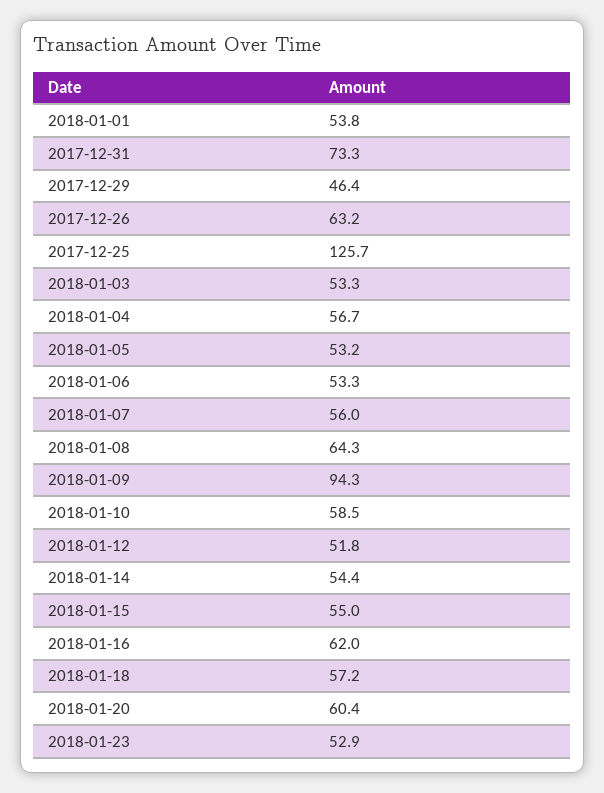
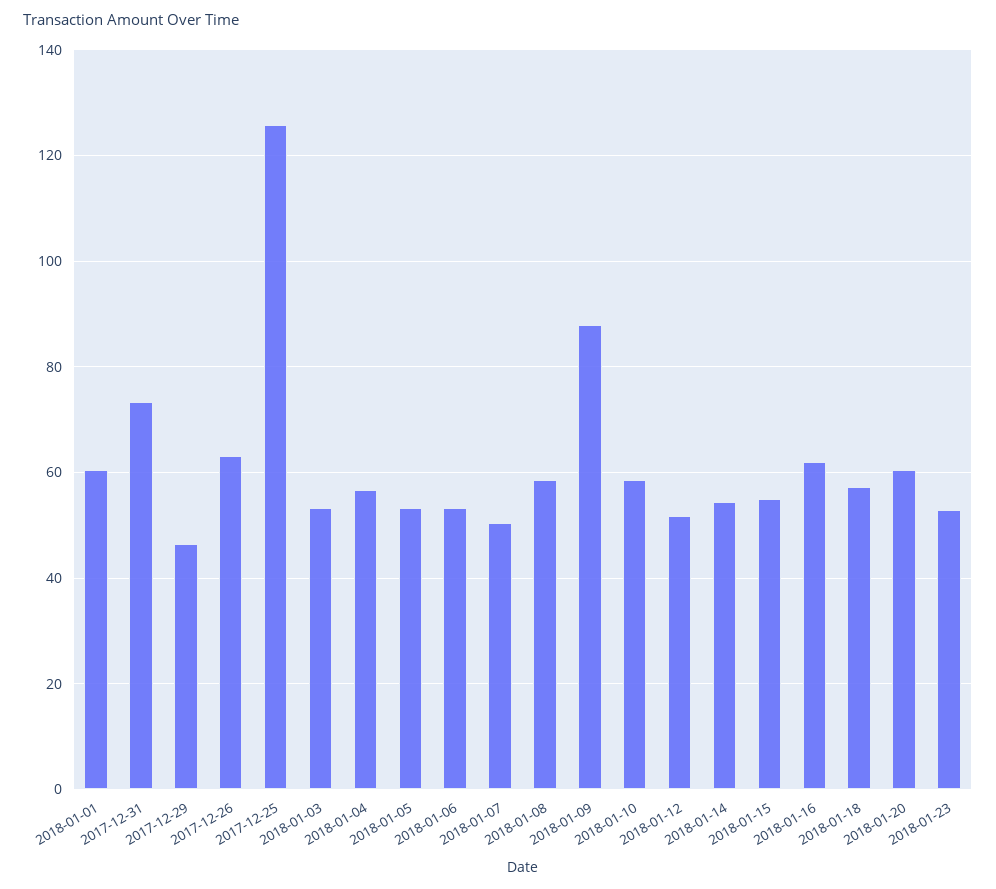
  {
-   "2018-01-01": 53.8,
+   "2018-01-01": 60,
    "2017-12-31": 73.3,
    "2017-12-29": 46.4,
    "2017-12-26": 63.2,
    "2017-12-25": 125.7,
    "2018-01-03": 53.3,
    "2018-01-04": 56.7,
    "2018-01-05": 53.2,
    "2018-01-06": 53.3,
-   "2018-01-07": 56,
+   "2018-01-07": 50,
-   "2018-01-08": 64.3,
+   "2018-01-08": 58,
-   "2018-01-09": 94.3,
+   "2018-01-09": 88,
    "2018-01-10": 58.5,
    "2018-01-12": 51.8,
    "2018-01-14": 54.4,
    "2018-01-15": 55,
    "2018-01-16": 62,
    "2018-01-18": 57.2,
    "2018-01-20": 60.4,
    "2018-01-23": 52.9
  }

